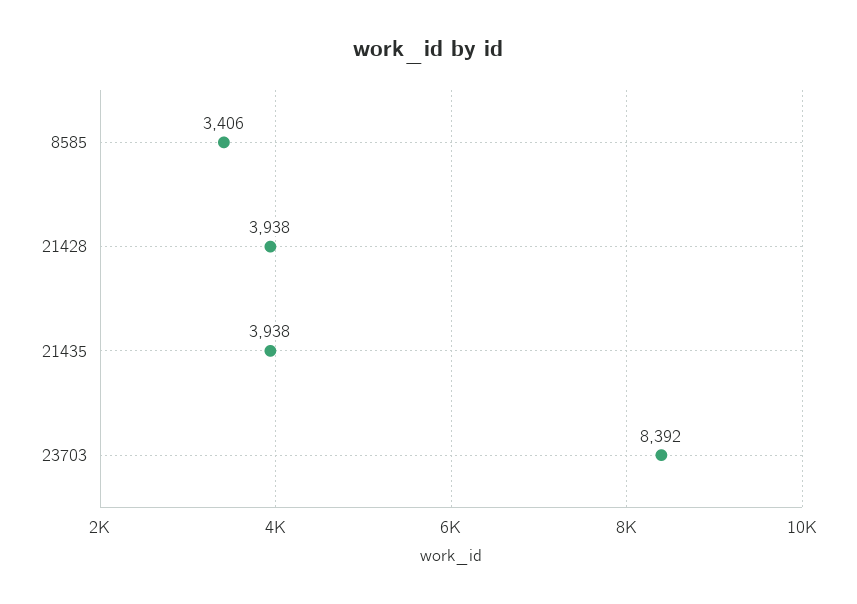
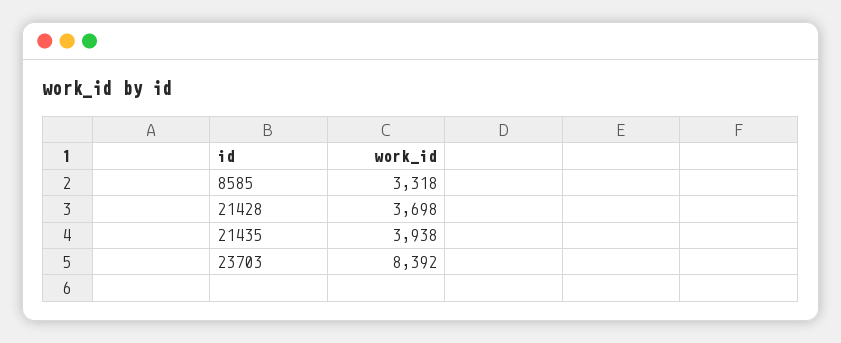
  {
-   "8585": 3406,
+   "8585": 3318,
-   "21428": 3938,
+   "21428": 3698,
    "21435": 3938,
    "23703": 8392
  }

